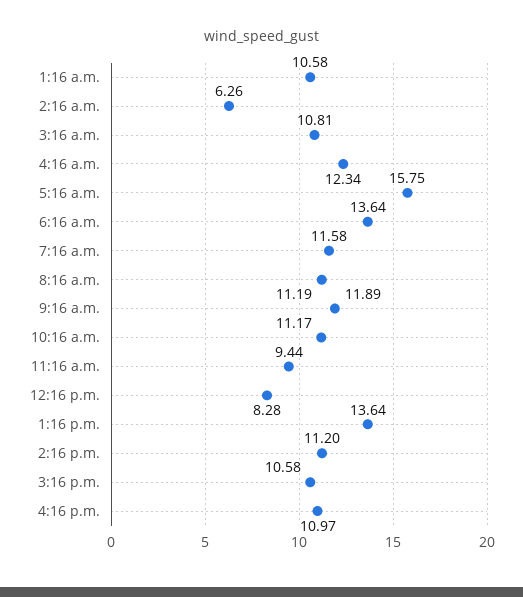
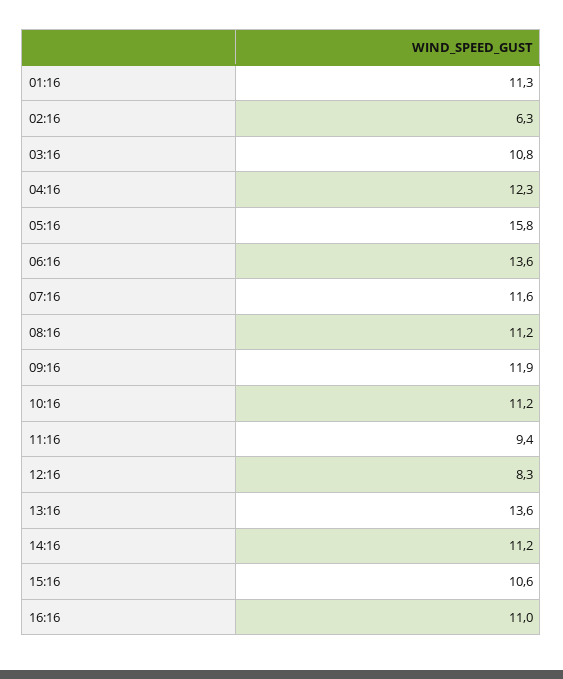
  {
-   "1:16 a.m.": 10.58,
+   "1:16 a.m.": 11.3,
    "2:16 a.m.": 6.26,
    "3:16 a.m.": 10.81,
    "4:16 a.m.": 12.34,
    "5:16 a.m.": 15.75,
    "6:16 a.m.": 13.64,
    "7:16 a.m.": 11.58,
    "8:16 a.m.": 11.19,
    "9:16 a.m.": 11.89,
    "10:16 a.m.": 11.17,
    "11:16 a.m.": 9.44,
    "12:16 p.m.": 8.28,
    "1:16 p.m.": 13.64,
    "2:16 p.m.": 11.2,
    "3:16 p.m.": 10.58,
    "4:16 p.m.": 10.97
  }

